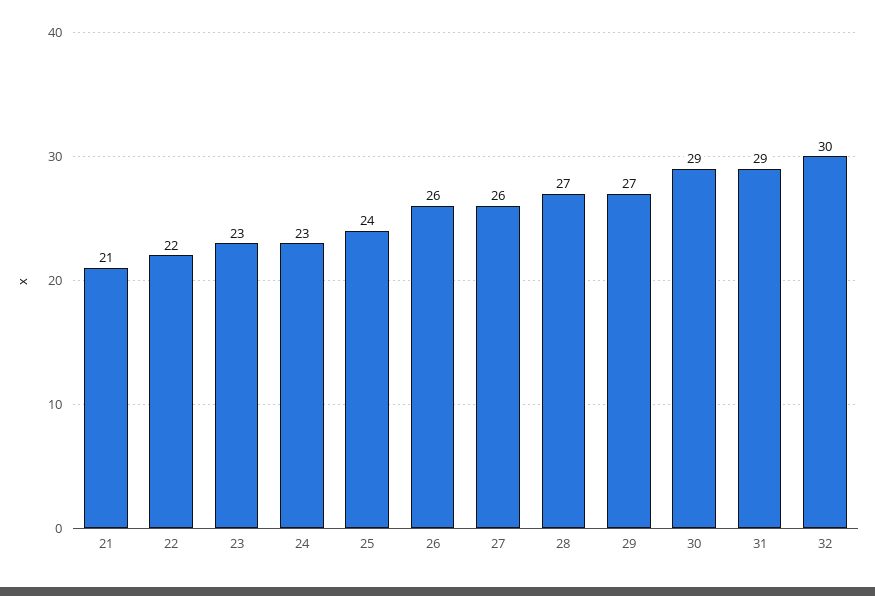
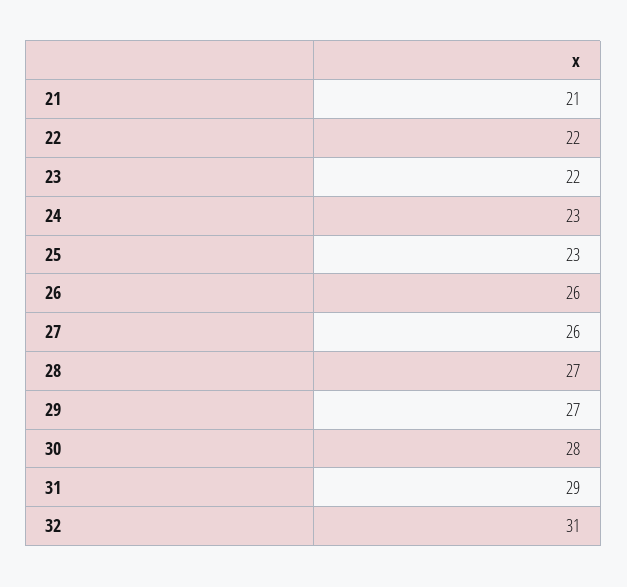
  {
    "21": 21,
    "22": 22,
-   "23": 23,
+   "23": 22,
    "24": 23,
-   "25": 24,
+   "25": 23,
    "26": 26,
    "27": 26,
    "28": 27,
    "29": 27,
-   "30": 29,
+   "30": 28,
    "31": 29,
-   "32": 30
+   "32": 31
  }

